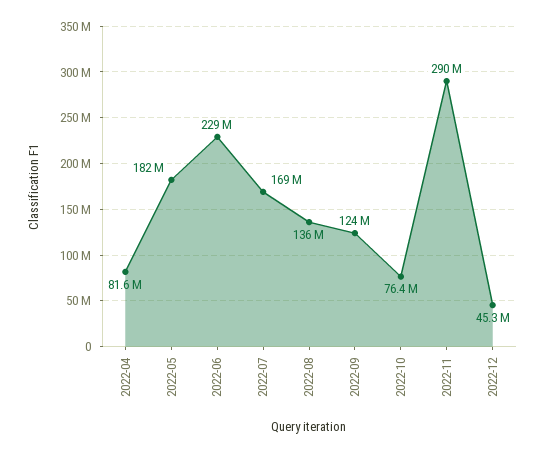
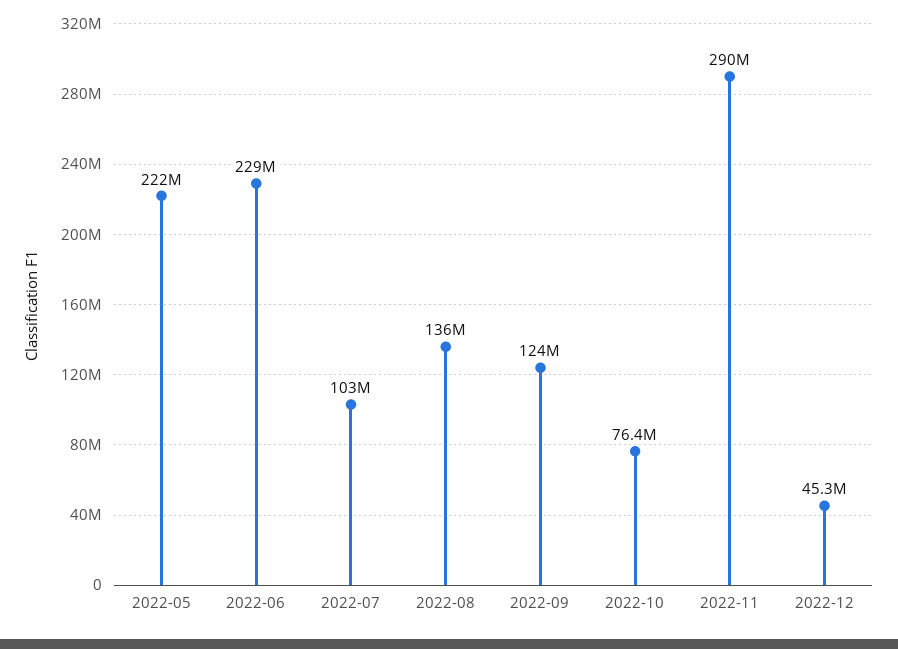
  {
-   "2022-04": 81600000,
-   "2022-05": 182000000,
+   "2022-05": 222000000,
    "2022-06": 229000000,
-   "2022-07": 169000000,
+   "2022-07": 103000000,
    "2022-08": 136000000,
    "2022-09": 124000000,
    "2022-10": 76400000,
    "2022-11": 290000000,
    "2022-12": 45300000
  }

